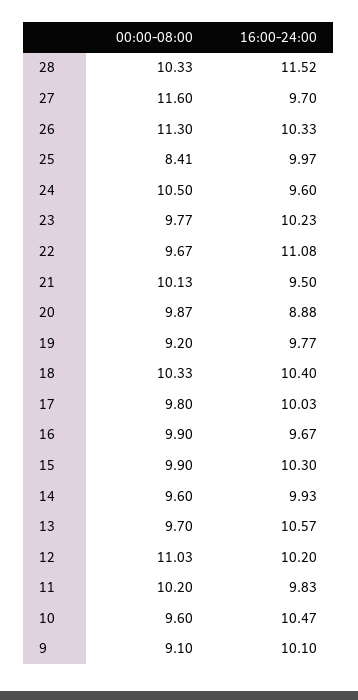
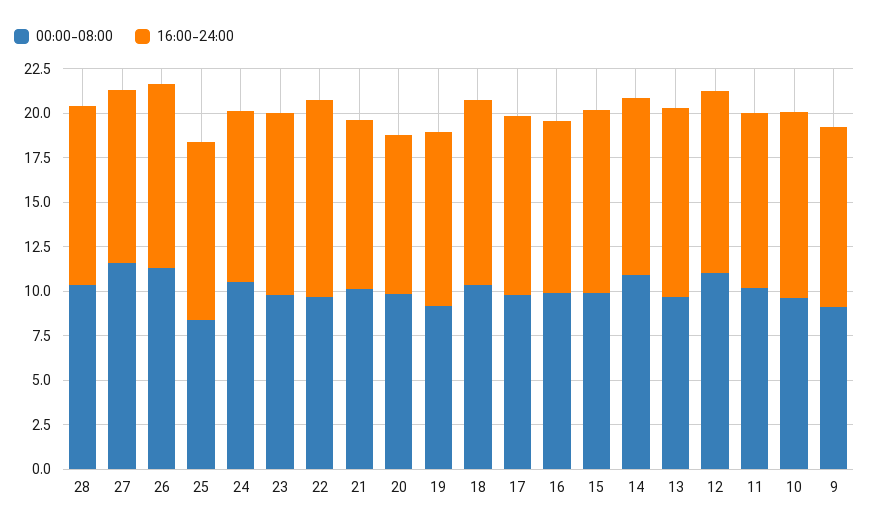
  {
    "00:00-08:00": {
      "28": 10.33,
      "27": 11.6,
      "26": 11.3,
      "25": 8.41,
      "24": 10.5,
      "23": 9.77,
      "22": 9.67,
      "21": 10.13,
      "20": 9.87,
      "19": 9.2,
      "18": 10.33,
      "17": 9.8,
      "16": 9.9,
      "15": 9.9,
-     "14": 9.6,
+     "14": 11,
      "13": 9.7,
      "12": 11.03,
      "11": 10.2,
      "10": 9.6,
      "9": 9.1
    },
    "16:00-24:00": {
-     "28": 11.52,
+     "28": 10,
      "27": 9.7,
      "26": 10.33,
      "25": 9.97,
      "24": 9.6,
      "23": 10.23,
      "22": 11.08,
      "21": 9.5,
      "20": 8.88,
      "19": 9.77,
      "18": 10.4,
      "17": 10.03,
      "16": 9.67,
      "15": 10.3,
      "14": 9.93,
      "13": 10.57,
      "12": 10.2,
      "11": 9.83,
      "10": 10.47,
      "9": 10.1
    }
  }

